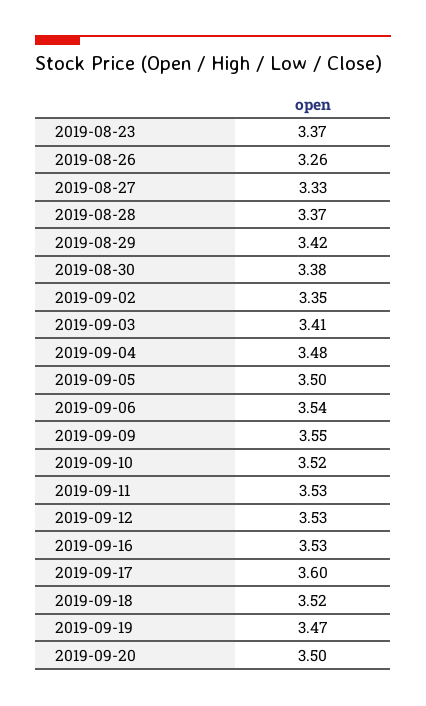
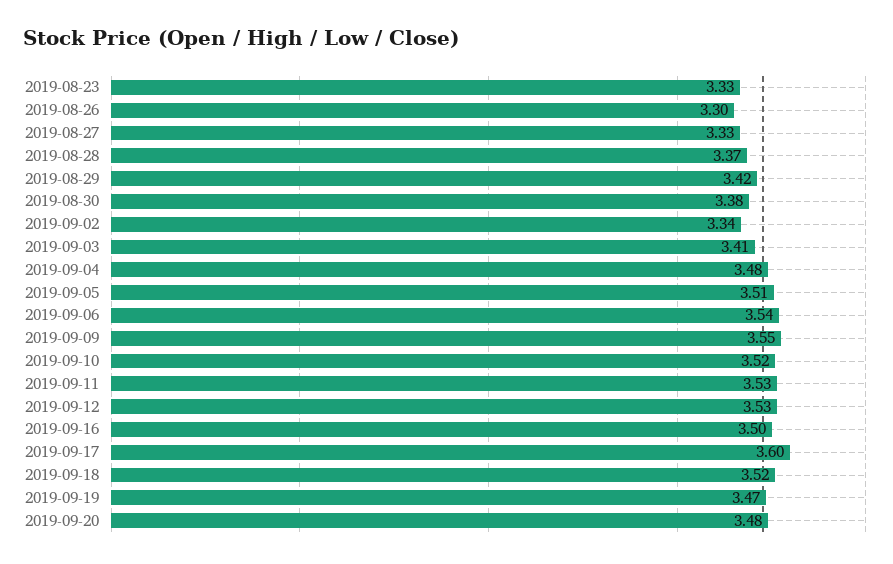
  {
-   "2019-08-23": 3.37,
+   "2019-08-23": 3.33,
-   "2019-08-26": 3.26,
+   "2019-08-26": 3.3,
    "2019-08-27": 3.33,
    "2019-08-28": 3.37,
    "2019-08-29": 3.42,
    "2019-08-30": 3.38,
-   "2019-09-02": 3.35,
+   "2019-09-02": 3.34,
    "2019-09-03": 3.41,
    "2019-09-04": 3.48,
-   "2019-09-05": 3.5,
+   "2019-09-05": 3.51,
    "2019-09-06": 3.54,
    "2019-09-09": 3.55,
    "2019-09-10": 3.52,
    "2019-09-11": 3.53,
    "2019-09-12": 3.53,
-   "2019-09-16": 3.53,
+   "2019-09-16": 3.5,
    "2019-09-17": 3.6,
    "2019-09-18": 3.52,
    "2019-09-19": 3.47,
-   "2019-09-20": 3.5
+   "2019-09-20": 3.48
  }

